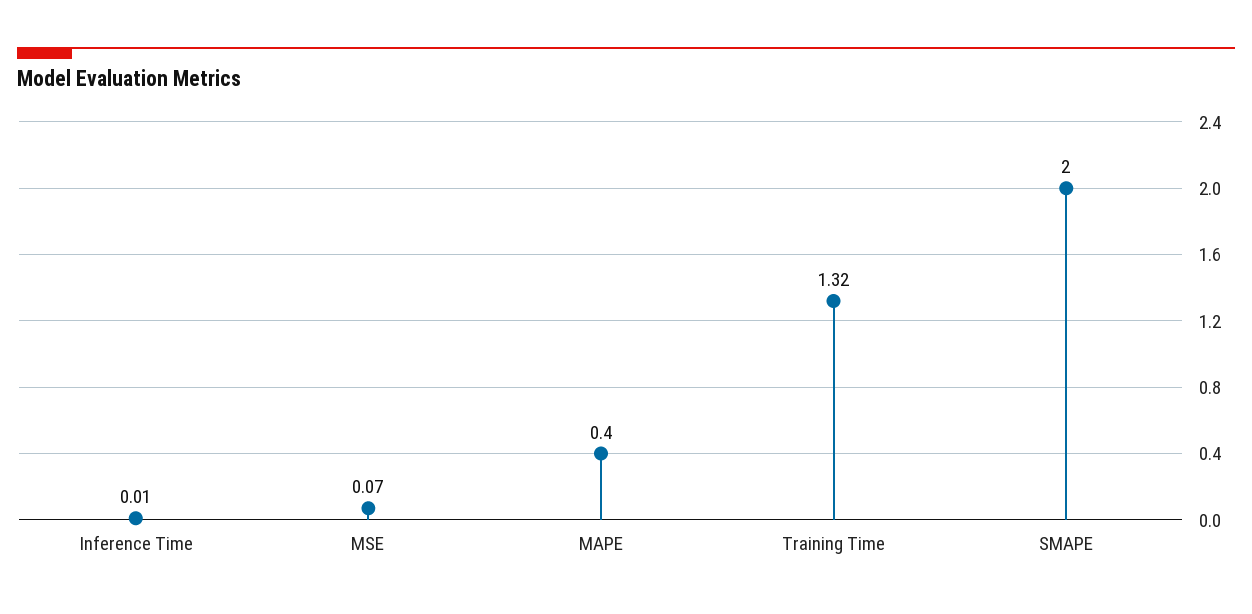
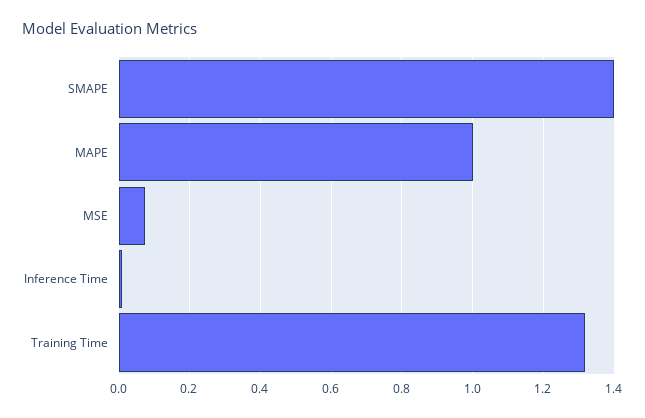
  {
    "Inference Time": 0.01,
    "MSE": 0.07,
-   "MAPE": 0.4,
+   "MAPE": 1,
    "Training Time": 1.32,
-   "SMAPE": 2
+   "SMAPE": 1.4
  }

